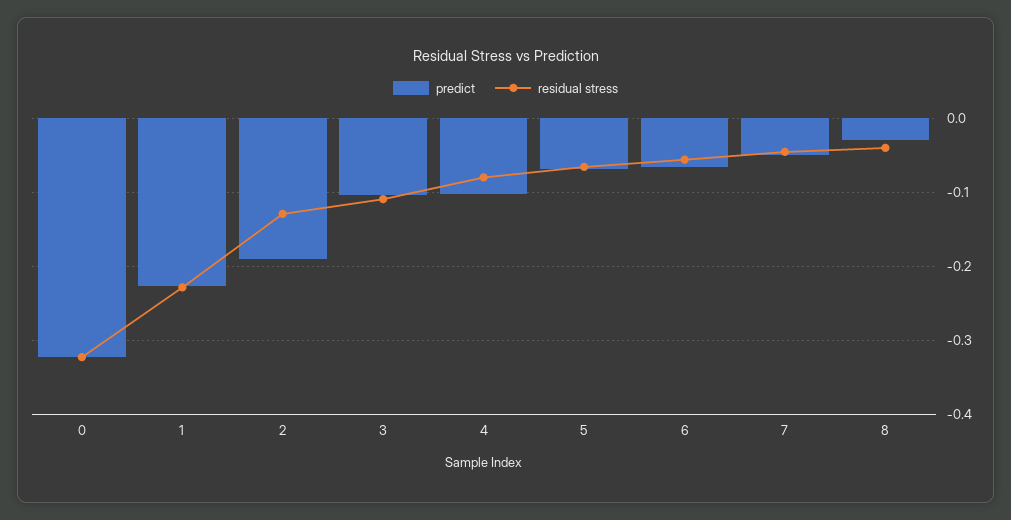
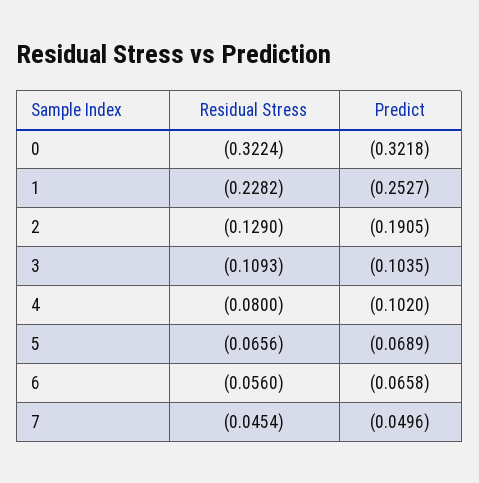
  {
    "predict": {
      "0": -0.3218,
-     "1": -0.23,
+     "1": -0.2527,
      "2": -0.1905,
      "3": -0.1035,
      "4": -0.102,
      "5": -0.0689,
      "6": -0.0658,
-     "7": -0.0496,
+     "7": -0.0496
-     "8": -0.03
    },
    "residual stress": {
      "0": -0.3224,
      "1": -0.2282,
      "2": -0.129,
      "3": -0.1093,
      "4": -0.08,
      "5": -0.0656,
      "6": -0.056,
-     "7": -0.0454,
+     "7": -0.0454
-     "8": -0.04
    }
  }

